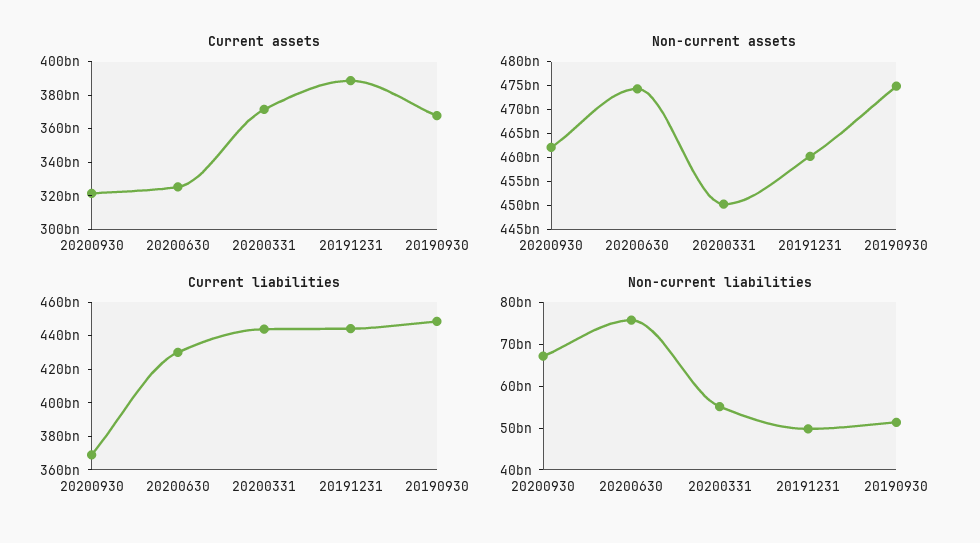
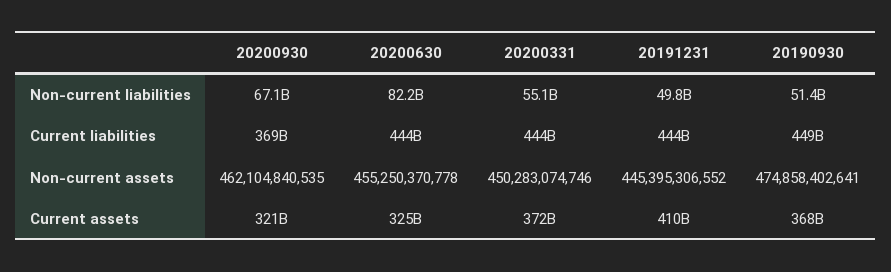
  {
    "Current assets": {
      "20200930": 321000000000,
      "20200630": 325000000000,
      "20200331": 372000000000,
-     "20191231": 390000000000,
+     "20191231": 410000000000,
      "20190930": 368000000000
    },
    "Non-current assets": {
      "20200930": 462104840535,
-     "20200630": 475000000000,
+     "20200630": 455250370778,
      "20200331": 450283074746,
-     "20191231": 460000000000,
+     "20191231": 445395306552,
      "20190930": 474858402641
    },
    "Current liabilities": {
      "20200930": 369000000000,
-     "20200630": 430000000000,
+     "20200630": 444000000000,
      "20200331": 444000000000,
      "20191231": 444000000000,
      "20190930": 449000000000
    },
    "Non-current liabilities": {
      "20200930": 67100000000,
-     "20200630": 76000000000,
+     "20200630": 82200000000,
      "20200331": 55100000000,
      "20191231": 49800000000,
      "20190930": 51400000000
    }
  }

